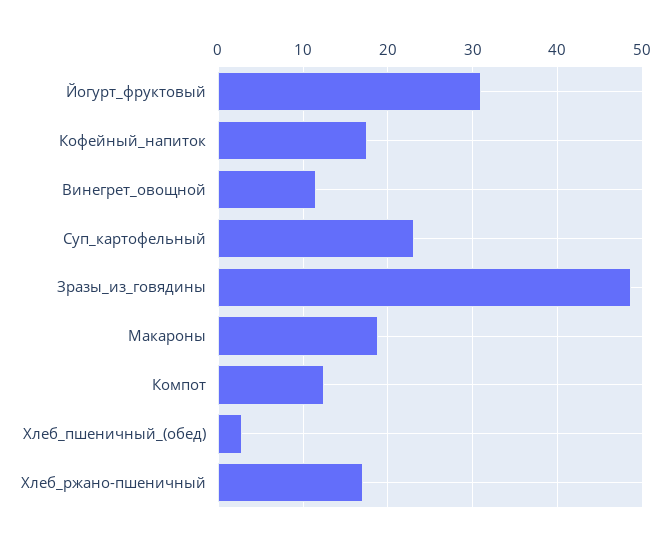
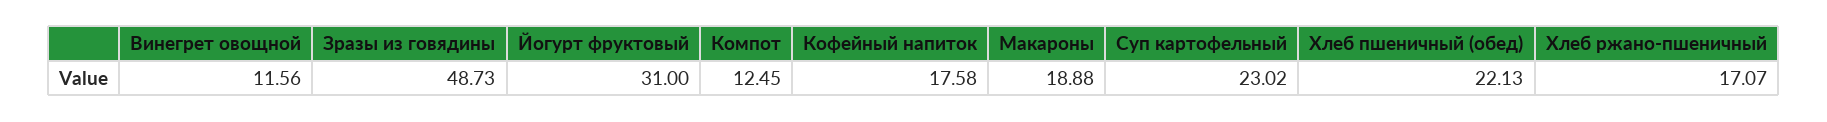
  {
    "Йогурт_фруктовый": 31,
    "Кофейный_напиток": 17.58,
    "Винегрет_овощной": 11.56,
    "Суп_картофельный": 23.02,
    "Зразы_из_говядины": 48.73,
    "Макароны": 18.88,
    "Компот": 12.45,
-   "Хлеб_пшеничный_(обед)": 3,
+   "Хлеб_пшеничный_(обед)": 22.13,
    "Хлеб_ржано-пшеничный": 17.07
  }

